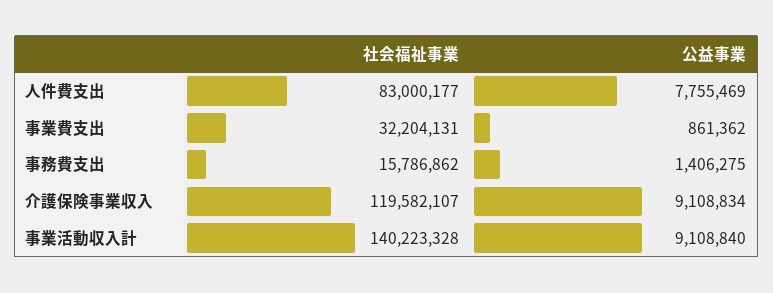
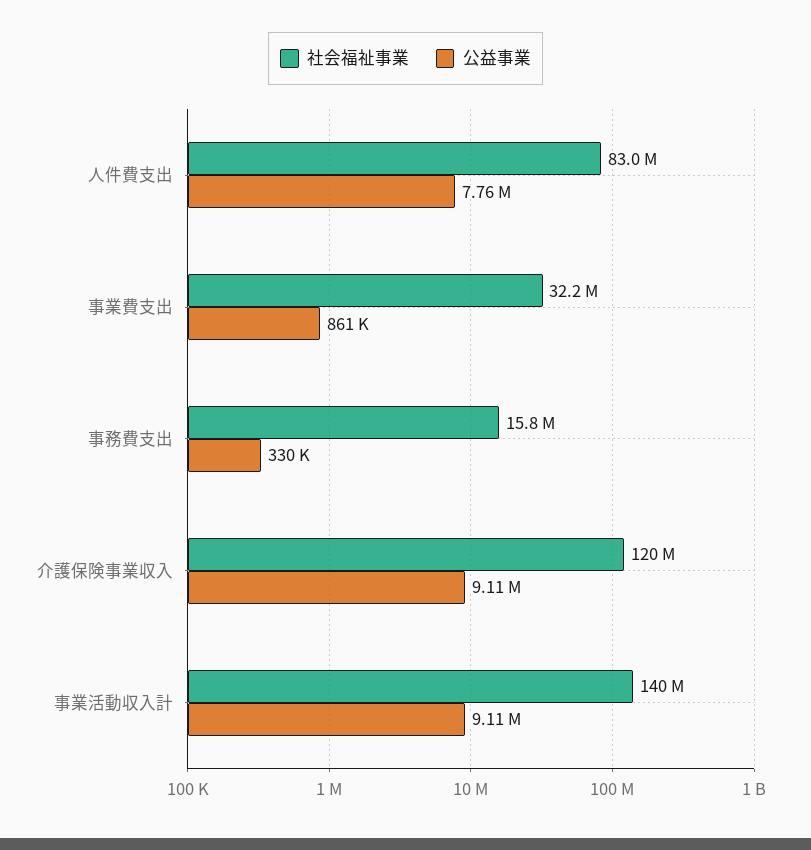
  {
    "社会福祉事業": {
      "人件費支出": 83000177,
      "事業費支出": 32204131,
      "事務費支出": 15786862,
      "介護保険事業収入": 119582107,
      "事業活動収入計": 140223328
    },
    "公益事業": {
      "人件費支出": 7755469,
      "事業費支出": 861362,
-     "事務費支出": 1406275,
+     "事務費支出": 330000,
      "介護保険事業収入": 9108834,
      "事業活動収入計": 9108840
    }
  }

